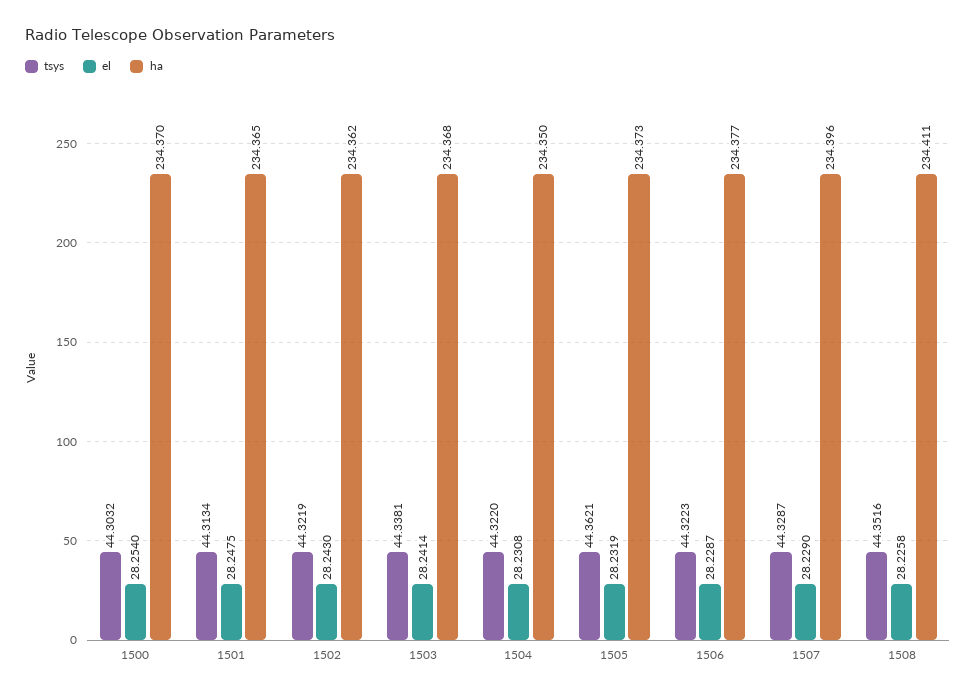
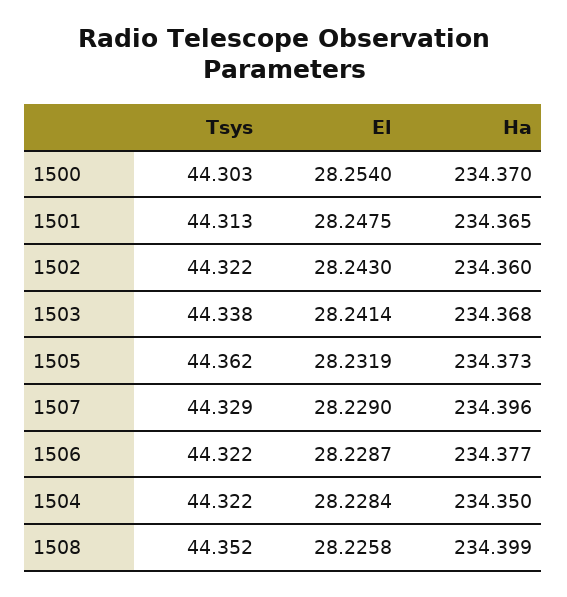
  {
    "tsys": {
      "1500": 44.3032,
      "1501": 44.3134,
      "1502": 44.3219,
      "1503": 44.3381,
      "1504": 44.322,
      "1505": 44.3621,
      "1506": 44.3223,
      "1507": 44.3287,
      "1508": 44.3516
    },
    "el": {
      "1500": 28.254,
      "1501": 28.2475,
      "1502": 28.243,
      "1503": 28.2414,
-     "1504": 28.2308,
+     "1504": 28.2284,
      "1505": 28.2319,
      "1506": 28.2287,
      "1507": 28.229,
      "1508": 28.2258
    },
    "ha": {
      "1500": 234.37,
      "1501": 234.365,
-     "1502": 234.362,
+     "1502": 234.36,
      "1503": 234.368,
      "1504": 234.35,
      "1505": 234.373,
      "1506": 234.377,
      "1507": 234.396,
-     "1508": 234.411
+     "1508": 234.399
    }
  }

